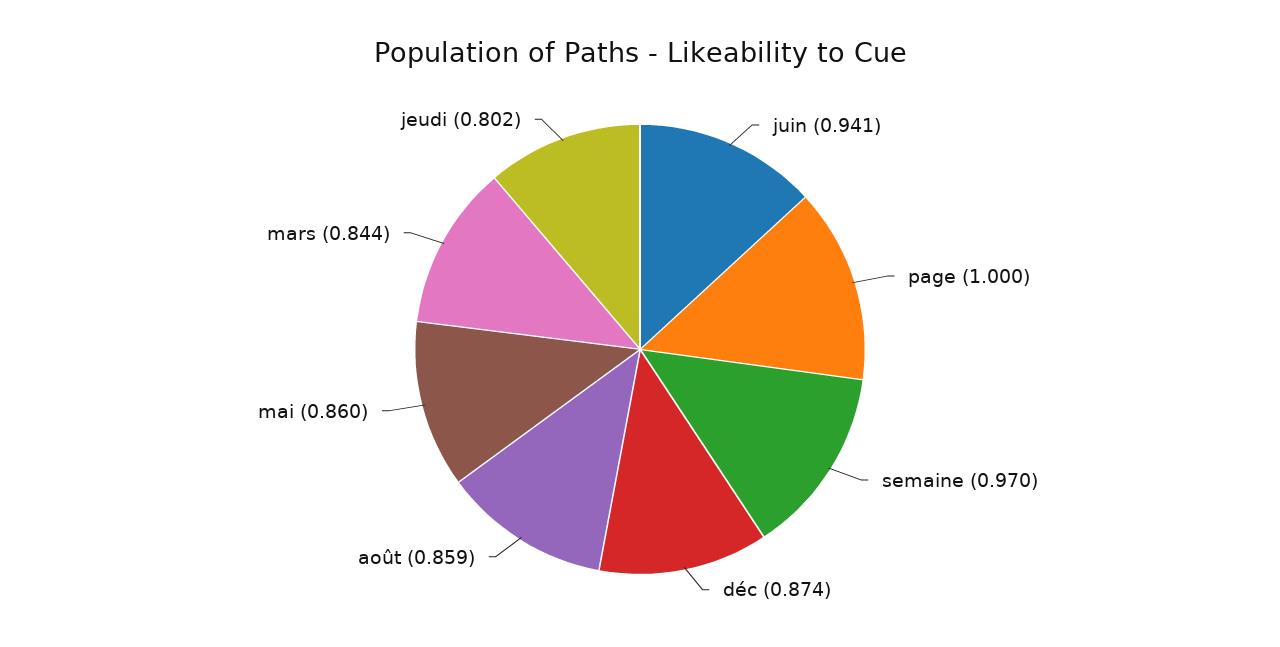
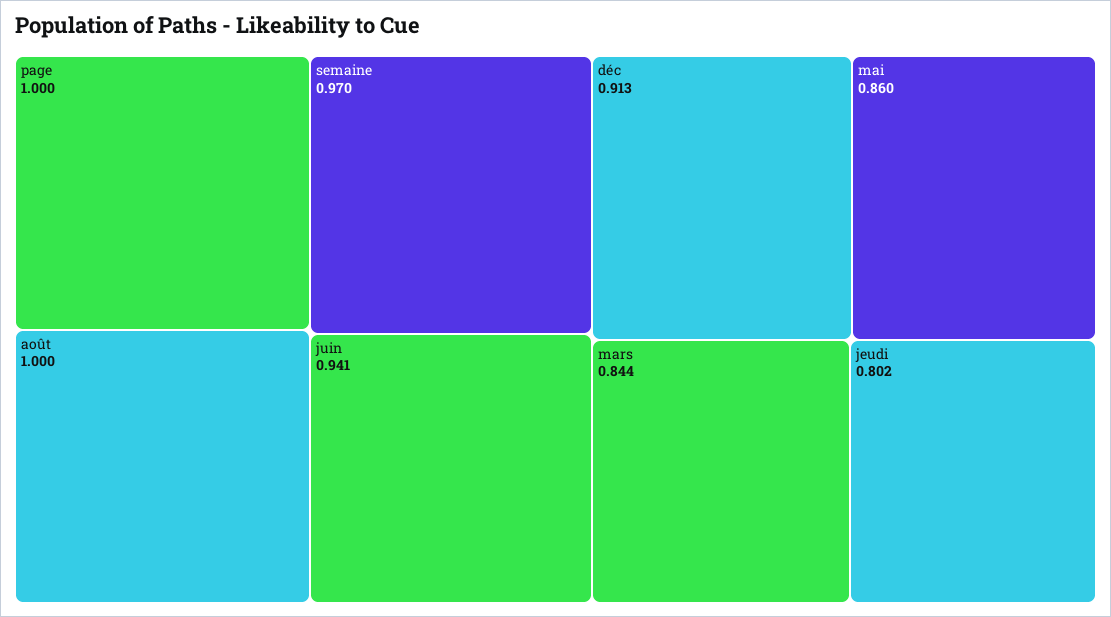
  {
    "juin": 0.941,
    "page": 1,
    "semaine": 0.97,
-   "déc": 0.874,
+   "déc": 0.913,
-   "août": 0.859,
+   "août": 1,
    "mai": 0.86,
    "mars": 0.844,
    "jeudi": 0.802
  }

